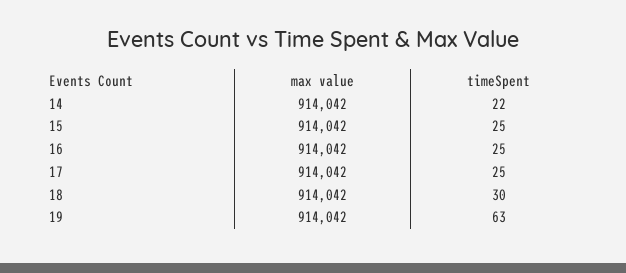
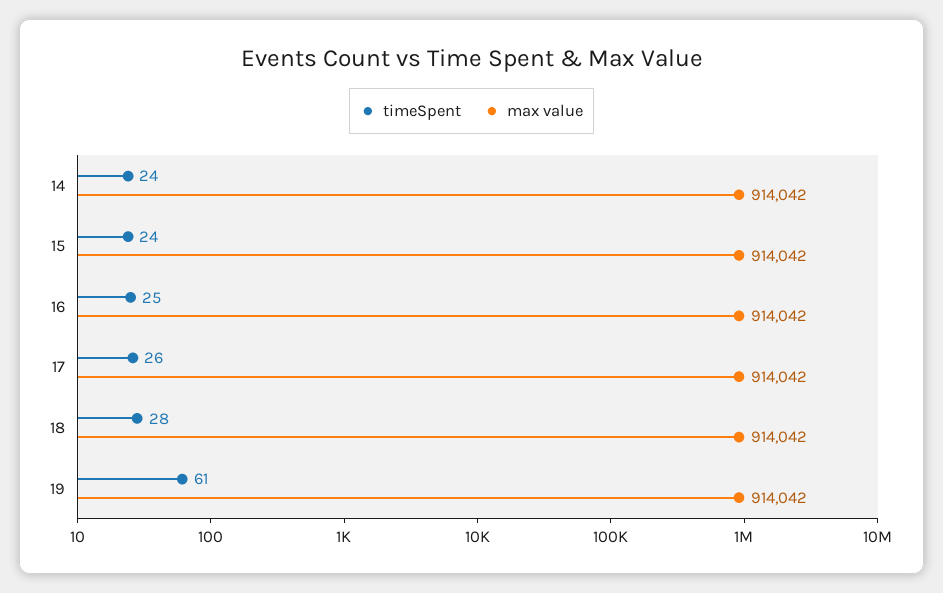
  {
    "max value": {
      "14": 914042,
      "15": 914042,
      "16": 914042,
      "17": 914042,
      "18": 914042,
      "19": 914042
    },
    "timeSpent": {
-     "14": 22,
+     "14": 24,
-     "15": 25,
+     "15": 24,
      "16": 25,
-     "17": 25,
+     "17": 26,
-     "18": 30,
+     "18": 28,
-     "19": 63
+     "19": 61
    }
  }

